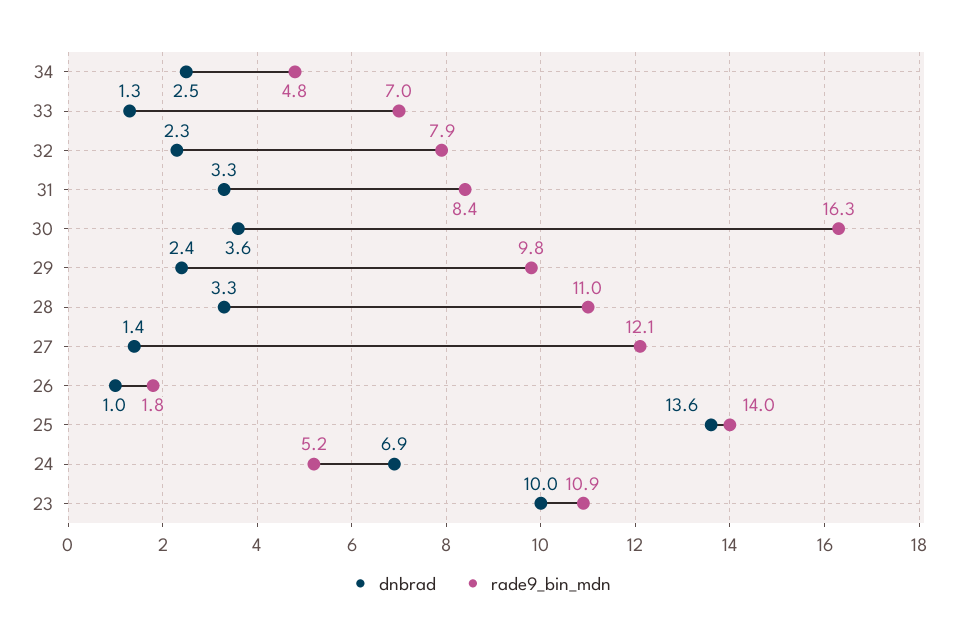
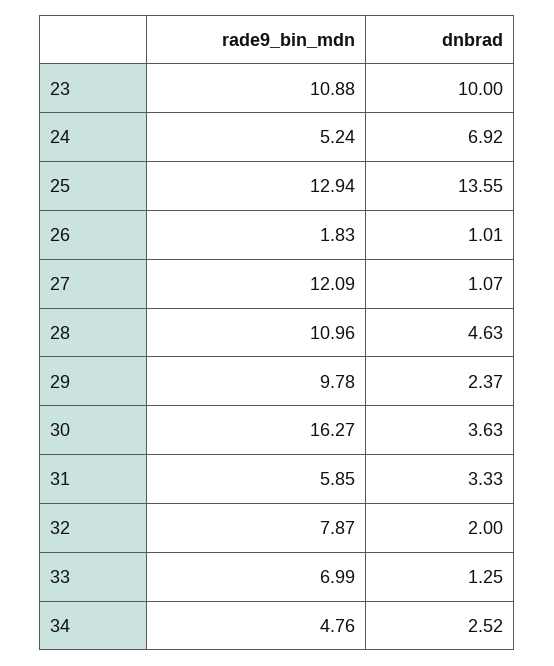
  {
    "dnbrad": {
      "34": 2.52,
      "33": 1.25,
-     "32": 2.3,
+     "32": 2,
      "31": 3.33,
      "30": 3.63,
      "29": 2.37,
-     "28": 3.3,
+     "28": 4.63,
-     "27": 1.4,
+     "27": 1.07,
      "26": 1.01,
      "25": 13.55,
      "24": 6.92,
      "23": 10
    },
    "rade9_bin_mdn": {
      "34": 4.76,
      "33": 6.99,
      "32": 7.87,
-     "31": 8.4,
+     "31": 5.85,
      "30": 16.27,
      "29": 9.78,
      "28": 10.96,
      "27": 12.09,
      "26": 1.83,
-     "25": 14,
+     "25": 12.94,
      "24": 5.24,
      "23": 10.88
    }
  }

